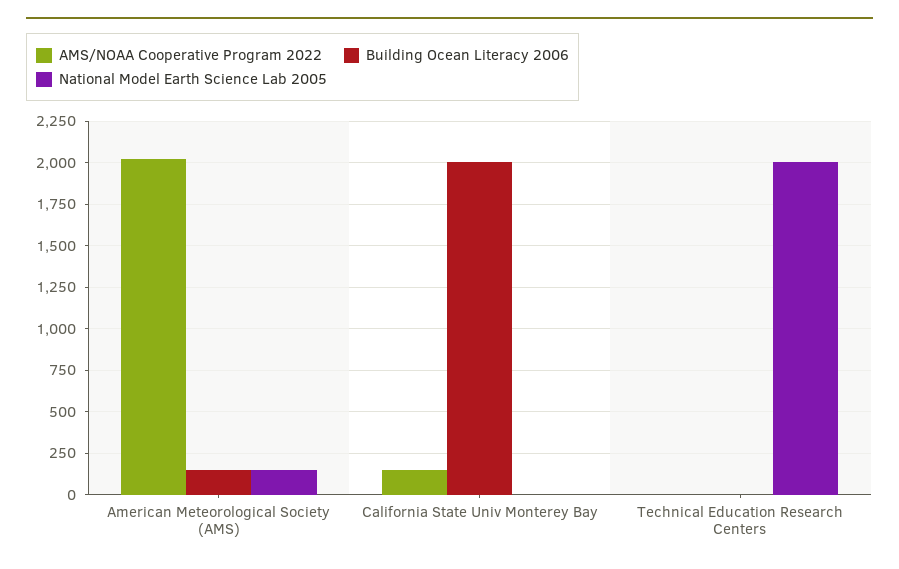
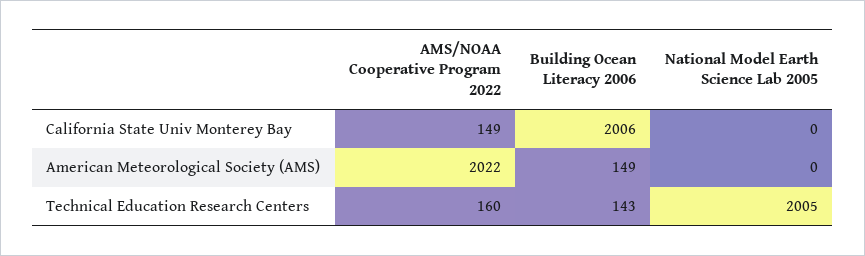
  {
    "AMS/NOAA Cooperative Program 2022": {
      "American Meteorological Society (AMS)": 2022,
      "California State Univ Monterey Bay": 149,
-     "Technical Education Research Centers": 0
+     "Technical Education Research Centers": 160
    },
    "Building Ocean Literacy 2006": {
      "American Meteorological Society (AMS)": 149,
      "California State Univ Monterey Bay": 2006,
-     "Technical Education Research Centers": 0
+     "Technical Education Research Centers": 143
    },
    "National Model Earth Science Lab 2005": {
-     "American Meteorological Society (AMS)": 150,
+     "American Meteorological Society (AMS)": 0,
      "California State Univ Monterey Bay": 0,
      "Technical Education Research Centers": 2005
    }
  }

